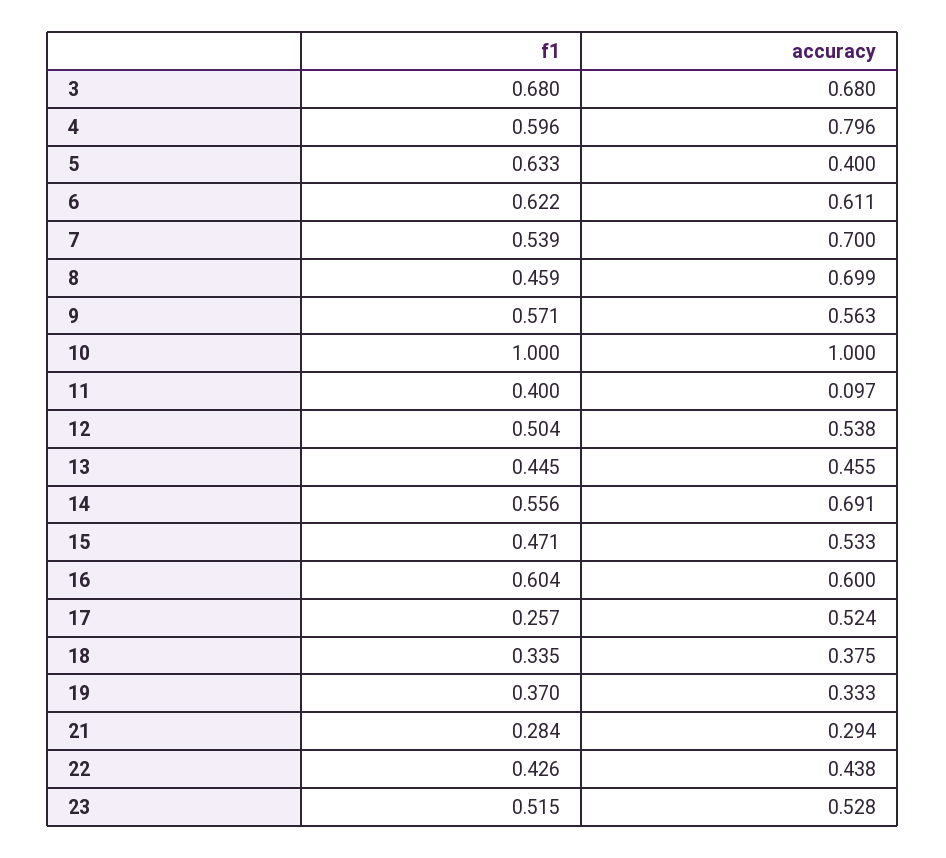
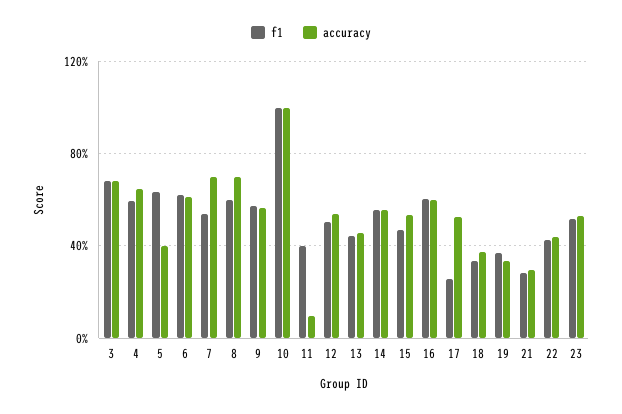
  {
    "f1": {
      "3": 0.68,
      "4": 0.596,
      "5": 0.633,
      "6": 0.622,
      "7": 0.539,
-     "8": 0.459,
+     "8": 0.6,
      "9": 0.571,
      "10": 1,
      "11": 0.4,
      "12": 0.504,
      "13": 0.445,
      "14": 0.556,
      "15": 0.471,
      "16": 0.604,
      "17": 0.257,
      "18": 0.335,
      "19": 0.37,
      "21": 0.284,
      "22": 0.426,
      "23": 0.515
    },
    "accuracy": {
      "3": 0.68,
-     "4": 0.796,
+     "4": 0.65,
      "5": 0.4,
      "6": 0.611,
      "7": 0.7,
      "8": 0.699,
      "9": 0.563,
      "10": 1,
      "11": 0.097,
      "12": 0.538,
      "13": 0.455,
-     "14": 0.691,
+     "14": 0.55,
      "15": 0.533,
      "16": 0.6,
      "17": 0.524,
      "18": 0.375,
      "19": 0.333,
      "21": 0.294,
      "22": 0.438,
      "23": 0.528
    }
  }

